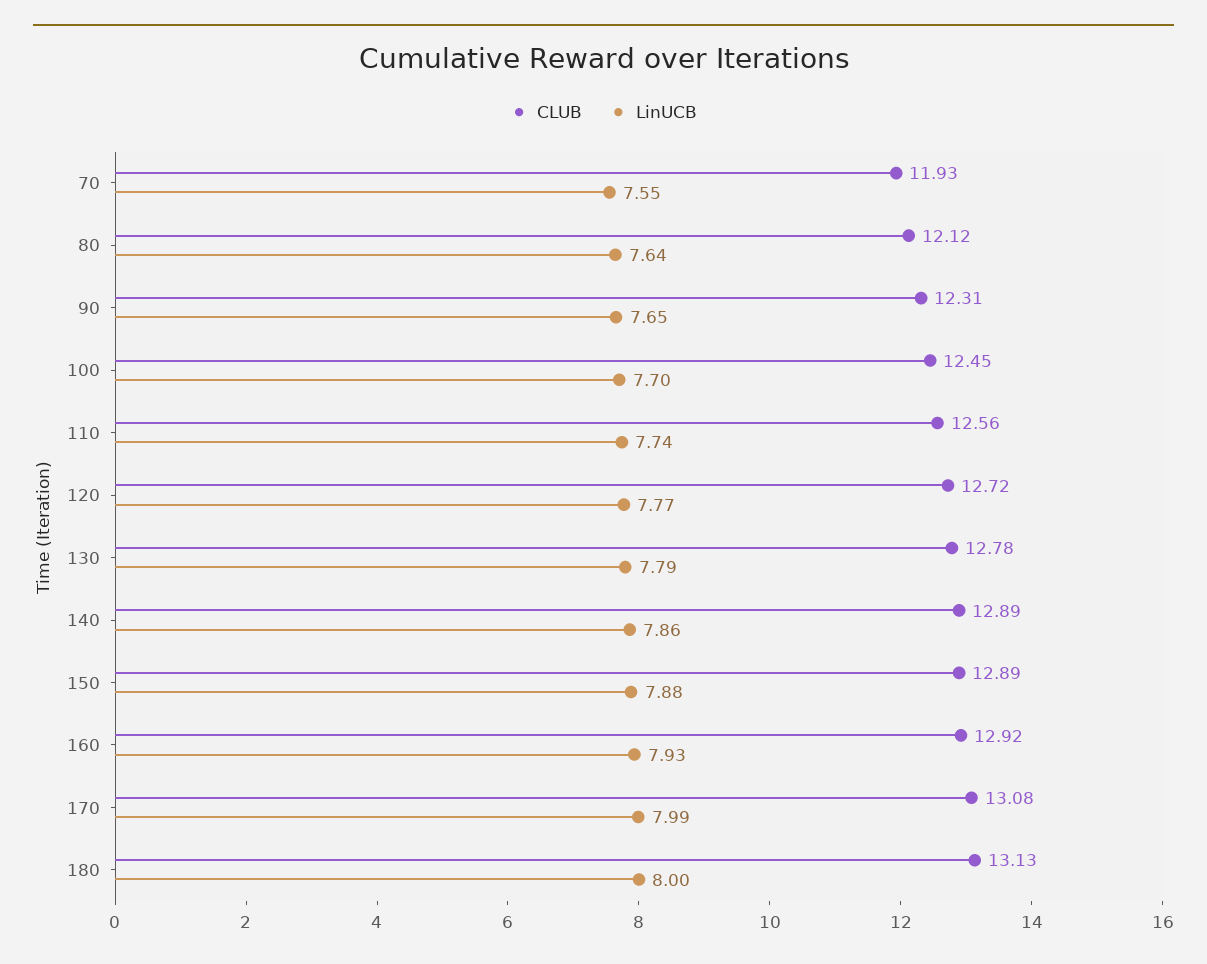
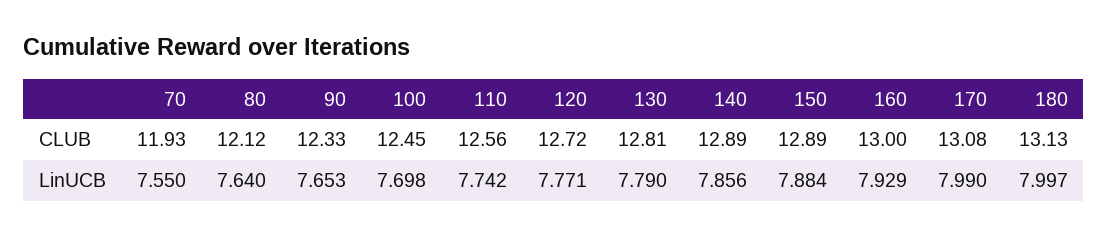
  {
    "CLUB": {
      "70": 11.93,
      "80": 12.12,
-     "90": 12.31,
+     "90": 12.33,
      "100": 12.45,
      "110": 12.56,
      "120": 12.72,
-     "130": 12.78,
+     "130": 12.81,
      "140": 12.89,
      "150": 12.89,
-     "160": 12.92,
+     "160": 13,
      "170": 13.08,
      "180": 13.13
    },
    "LinUCB": {
      "70": 7.55,
      "80": 7.64,
      "90": 7.653,
      "100": 7.698,
      "110": 7.742,
      "120": 7.771,
      "130": 7.79,
      "140": 7.856,
      "150": 7.884,
      "160": 7.929,
      "170": 7.99,
      "180": 7.997
    }
  }

